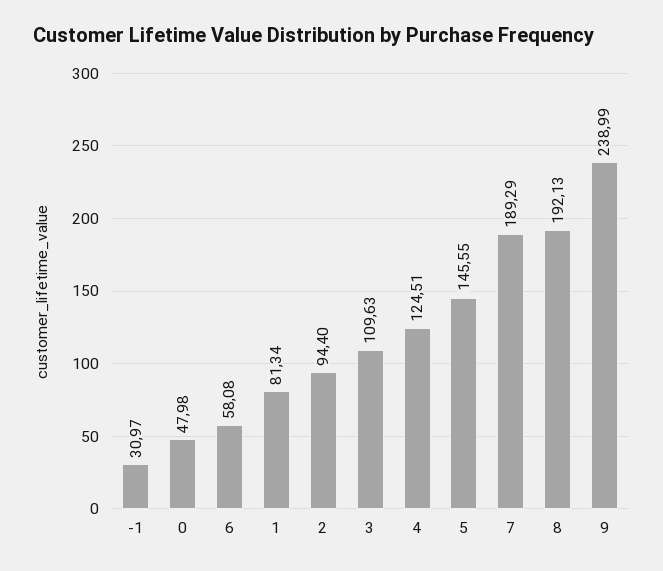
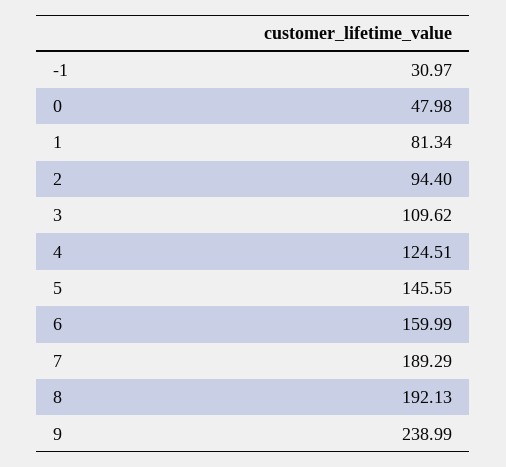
  {
    "-1": 30.97,
    "0": 47.98,
-   "6": 58.08,
+   "6": 159.99,
    "1": 81.34,
    "2": 94.4,
-   "3": 109.63,
+   "3": 109.62,
    "4": 124.51,
    "5": 145.55,
    "7": 189.29,
    "8": 192.13,
    "9": 238.99
  }

